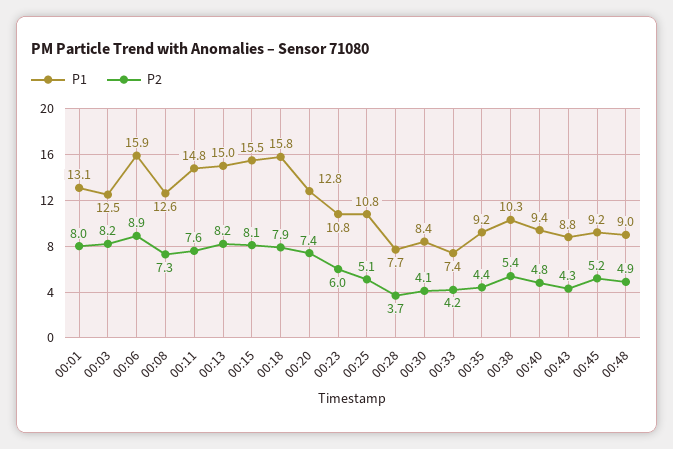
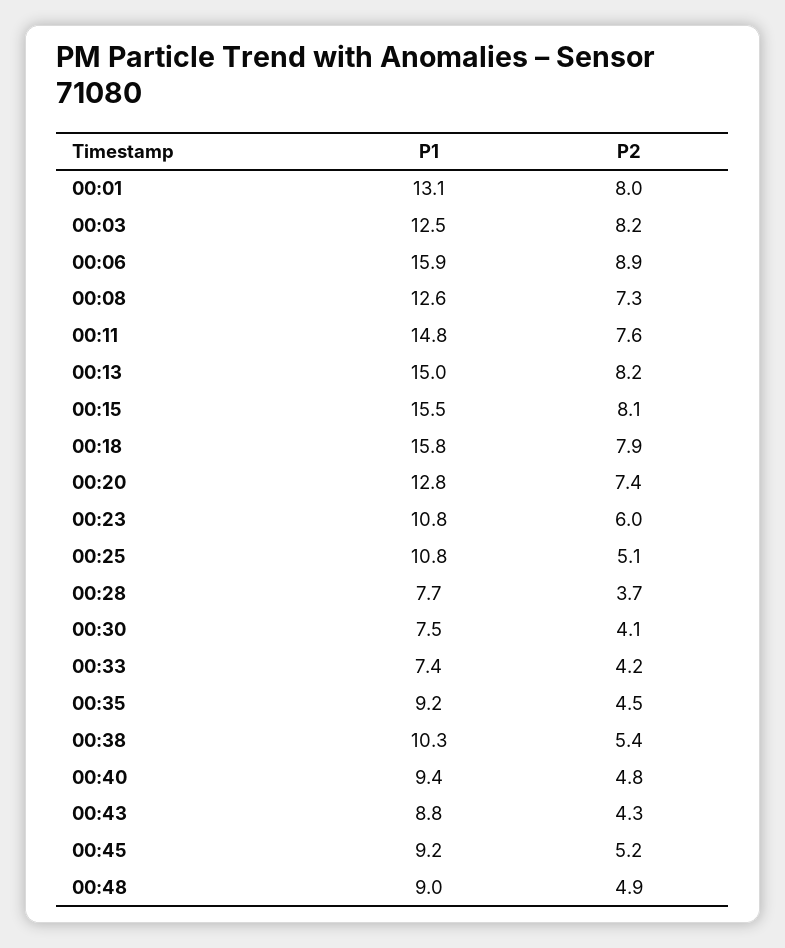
  {
    "P1": {
      "00:01": 13.1,
      "00:03": 12.5,
      "00:06": 15.9,
      "00:08": 12.6,
      "00:11": 14.8,
      "00:13": 15,
      "00:15": 15.5,
      "00:18": 15.8,
      "00:20": 12.8,
      "00:23": 10.8,
      "00:25": 10.8,
      "00:28": 7.7,
-     "00:30": 8.4,
+     "00:30": 7.5,
      "00:33": 7.4,
      "00:35": 9.2,
      "00:38": 10.3,
      "00:40": 9.4,
      "00:43": 8.8,
      "00:45": 9.2,
      "00:48": 9
    },
    "P2": {
      "00:01": 8,
      "00:03": 8.2,
      "00:06": 8.9,
      "00:08": 7.3,
      "00:11": 7.6,
      "00:13": 8.2,
      "00:15": 8.1,
      "00:18": 7.9,
      "00:20": 7.4,
      "00:23": 6,
      "00:25": 5.1,
      "00:28": 3.7,
      "00:30": 4.1,
      "00:33": 4.2,
-     "00:35": 4.4,
+     "00:35": 4.5,
      "00:38": 5.4,
      "00:40": 4.8,
      "00:43": 4.3,
      "00:45": 5.2,
      "00:48": 4.9
    }
  }

